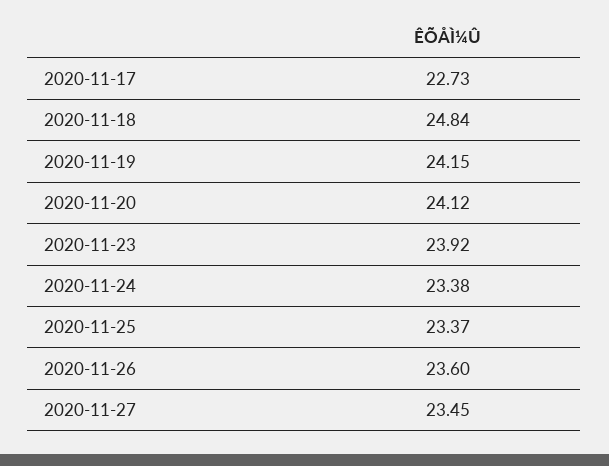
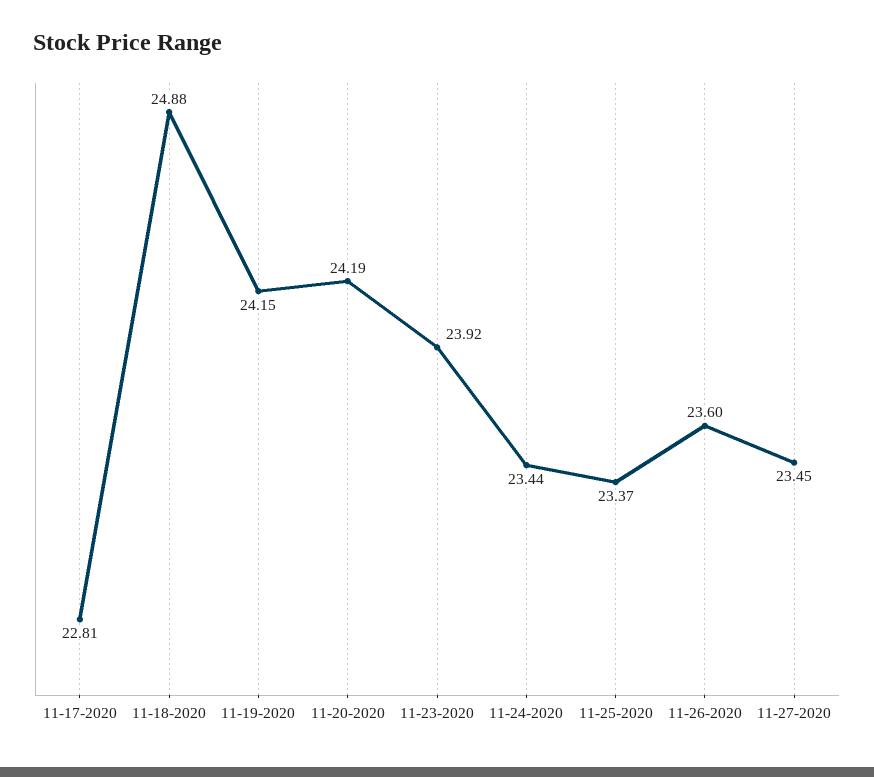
  {
-   "2020-11-17": 22.73,
+   "2020-11-17": 22.81,
-   "2020-11-18": 24.84,
+   "2020-11-18": 24.88,
    "2020-11-19": 24.15,
-   "2020-11-20": 24.12,
+   "2020-11-20": 24.19,
    "2020-11-23": 23.92,
-   "2020-11-24": 23.38,
+   "2020-11-24": 23.44,
    "2020-11-25": 23.37,
    "2020-11-26": 23.6,
    "2020-11-27": 23.45
  }

